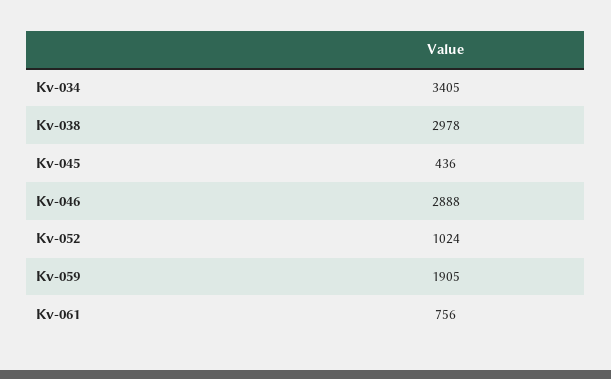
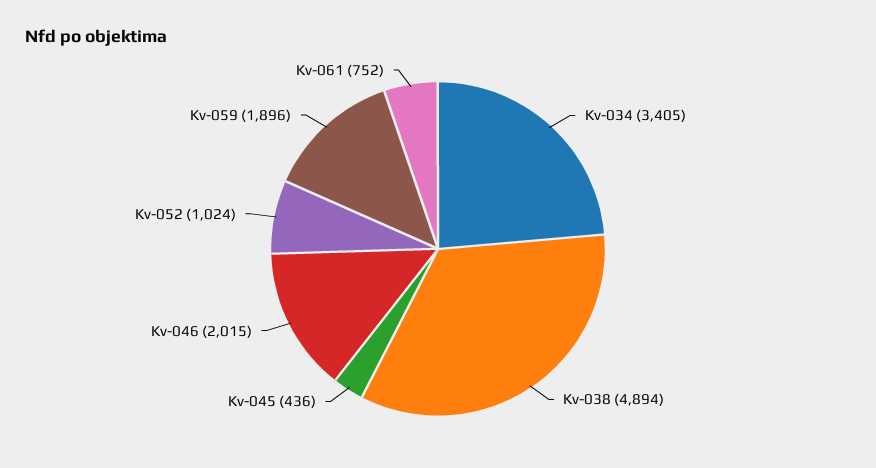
  {
    "Kv-034": 3405,
-   "Kv-038": 2978,
+   "Kv-038": 4894,
    "Kv-045": 436,
-   "Kv-046": 2888,
+   "Kv-046": 2015,
    "Kv-052": 1024,
-   "Kv-059": 1905,
+   "Kv-059": 1896,
-   "Kv-061": 756
+   "Kv-061": 752
  }

